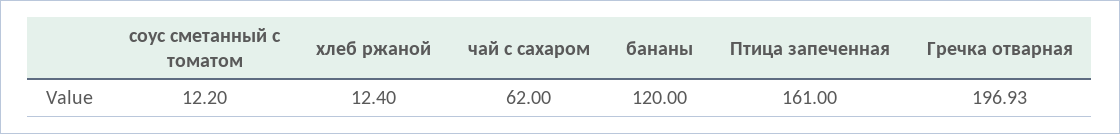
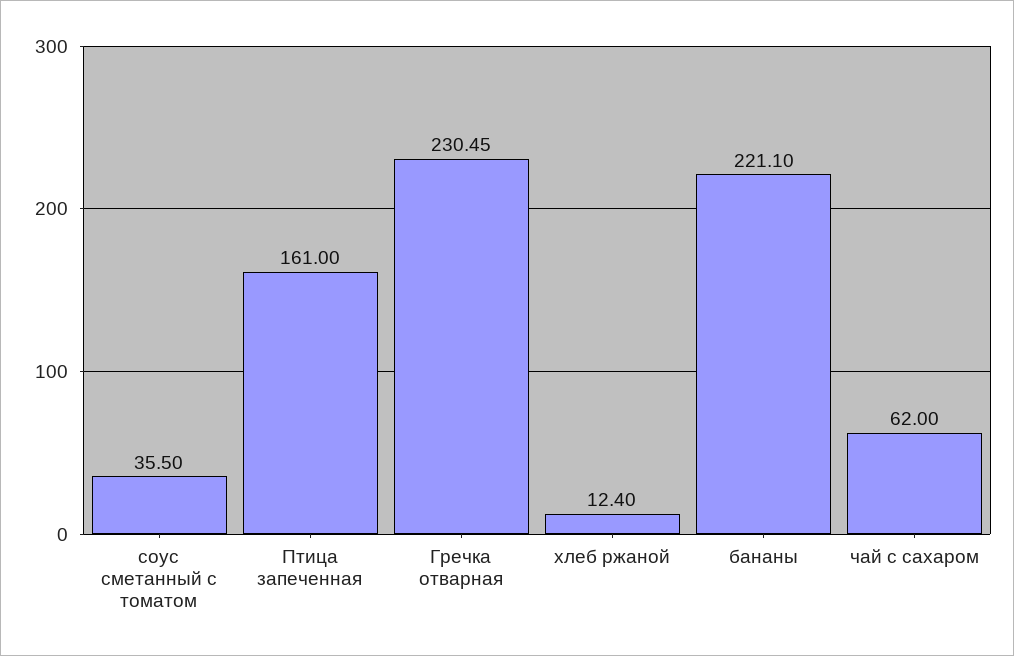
  {
-   "соус сметанный с томатом": 12.2,
+   "соус сметанный с томатом": 35.5,
    "хлеб ржаной": 12.4,
    "чай с сахаром": 62,
-   "бананы": 120,
+   "бананы": 221.1,
    "Птица запеченная": 161,
-   "Гречка отварная": 196.93
+   "Гречка отварная": 230.45
  }

